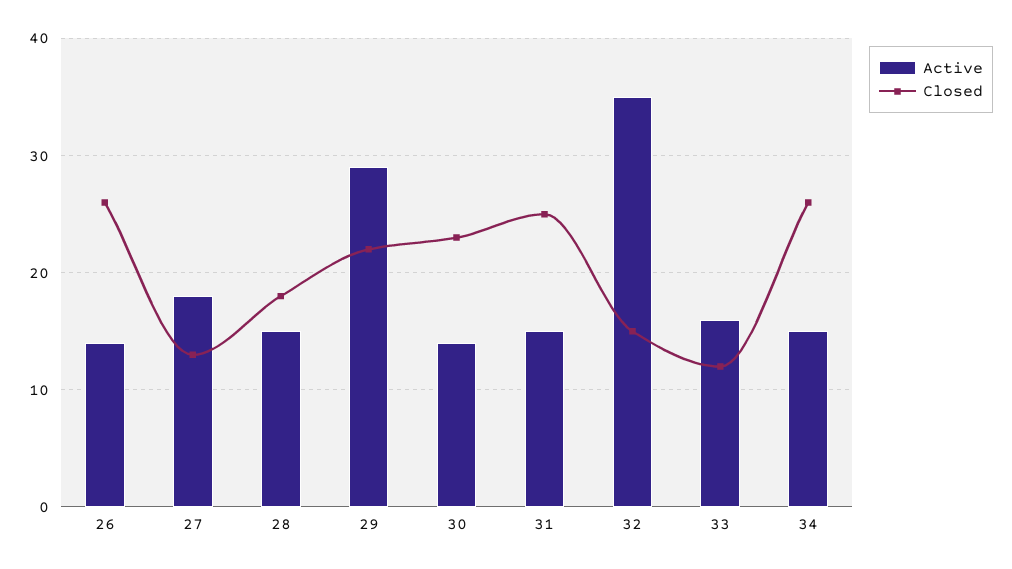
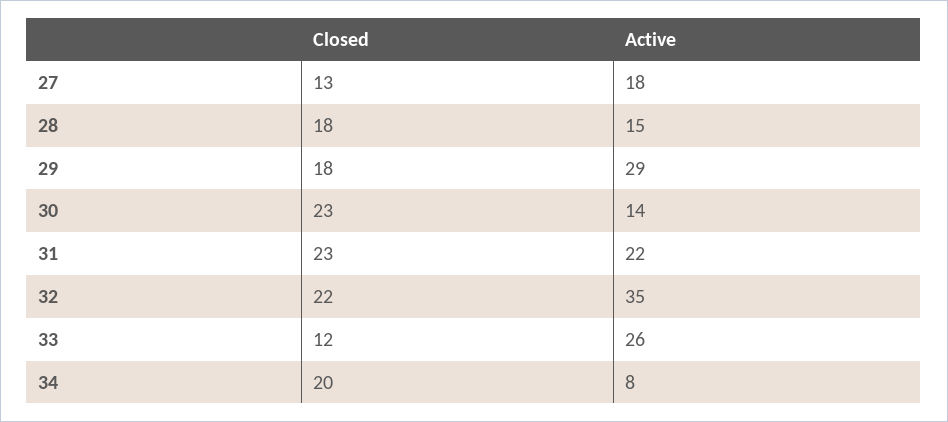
  {
    "Active": {
-     "26": 14,
      "27": 18,
      "28": 15,
      "29": 29,
      "30": 14,
-     "31": 15,
+     "31": 22,
      "32": 35,
-     "33": 16,
+     "33": 26,
-     "34": 15
+     "34": 8
    },
    "Closed": {
-     "26": 26,
      "27": 13,
      "28": 18,
-     "29": 22,
+     "29": 18,
      "30": 23,
-     "31": 25,
+     "31": 23,
-     "32": 15,
+     "32": 22,
      "33": 12,
-     "34": 26
+     "34": 20
    }
  }

